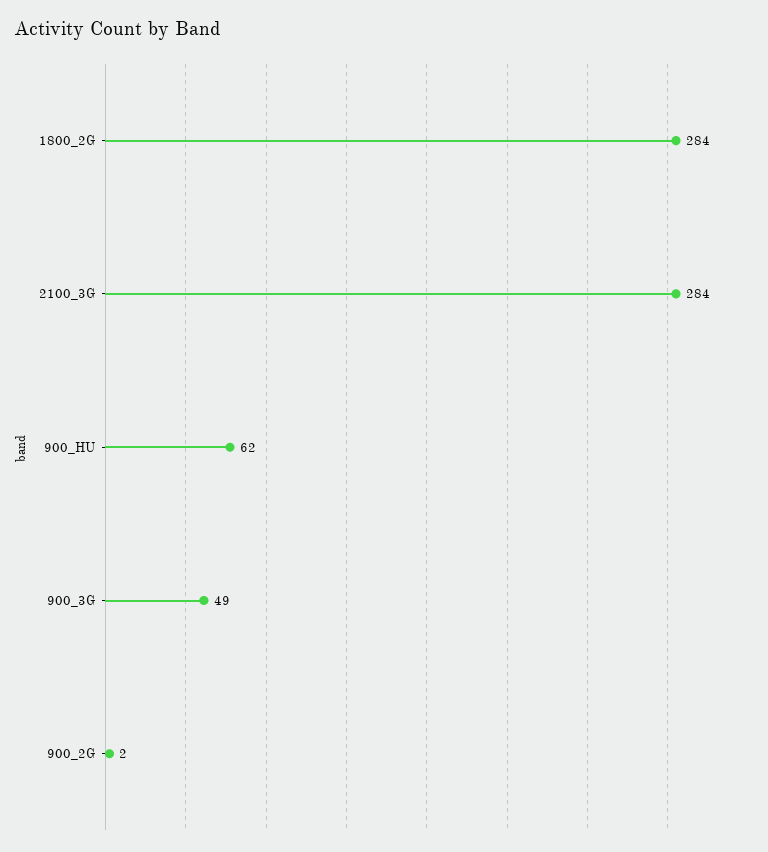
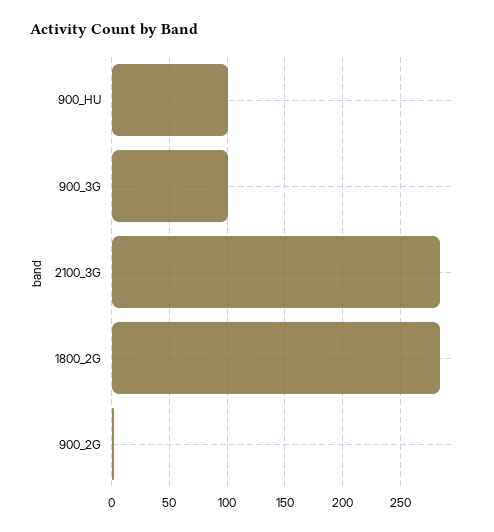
  {
    "1800_2G": 284,
    "2100_3G": 284,
-   "900_HU": 62,
+   "900_HU": 100,
-   "900_3G": 49,
+   "900_3G": 100,
    "900_2G": 2
  }

